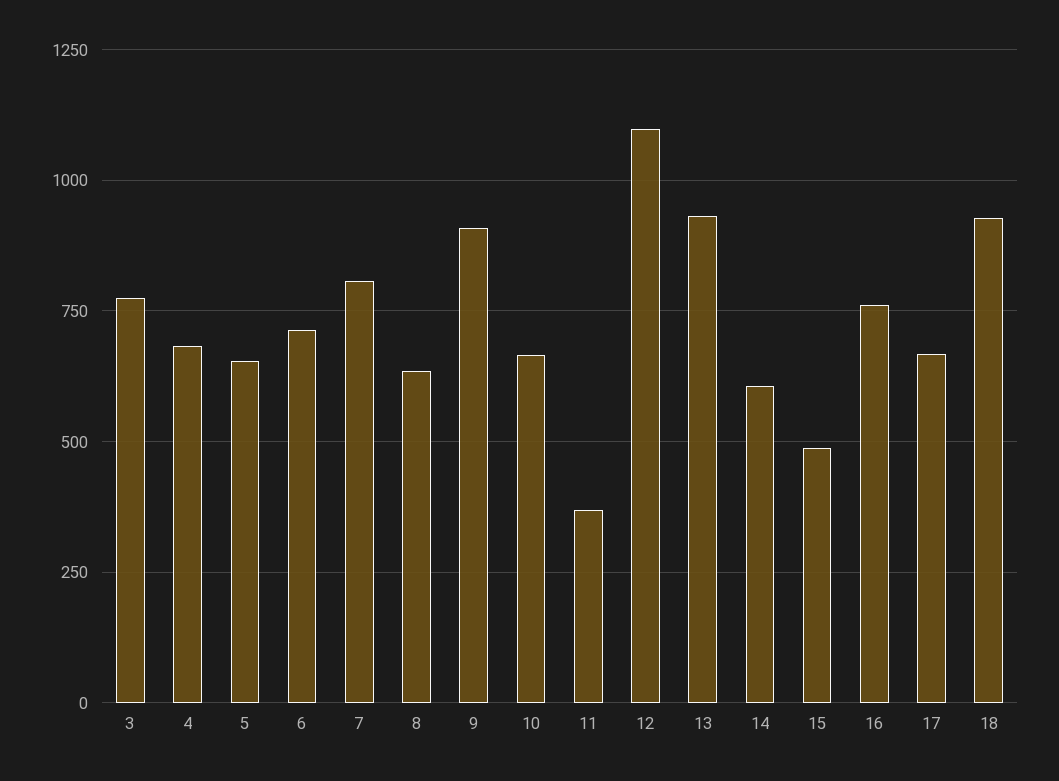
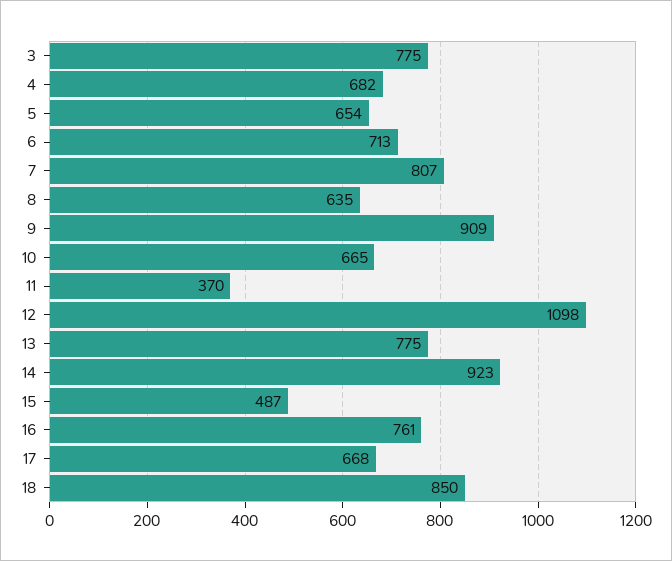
  {
    "3": 775,
    "4": 682,
    "5": 654,
    "6": 713,
    "7": 807,
    "8": 635,
    "9": 909,
    "10": 665,
    "11": 370,
    "12": 1098,
-   "13": 925,
+   "13": 775,
-   "14": 600,
+   "14": 923,
    "15": 487,
    "16": 761,
    "17": 668,
-   "18": 925
+   "18": 850
  }

